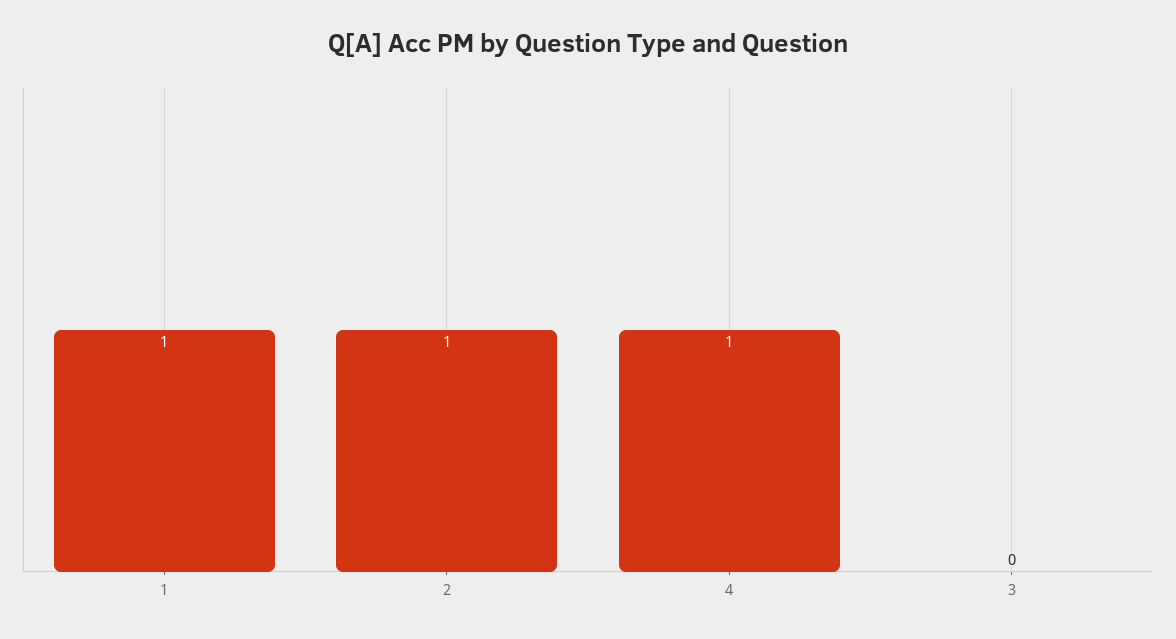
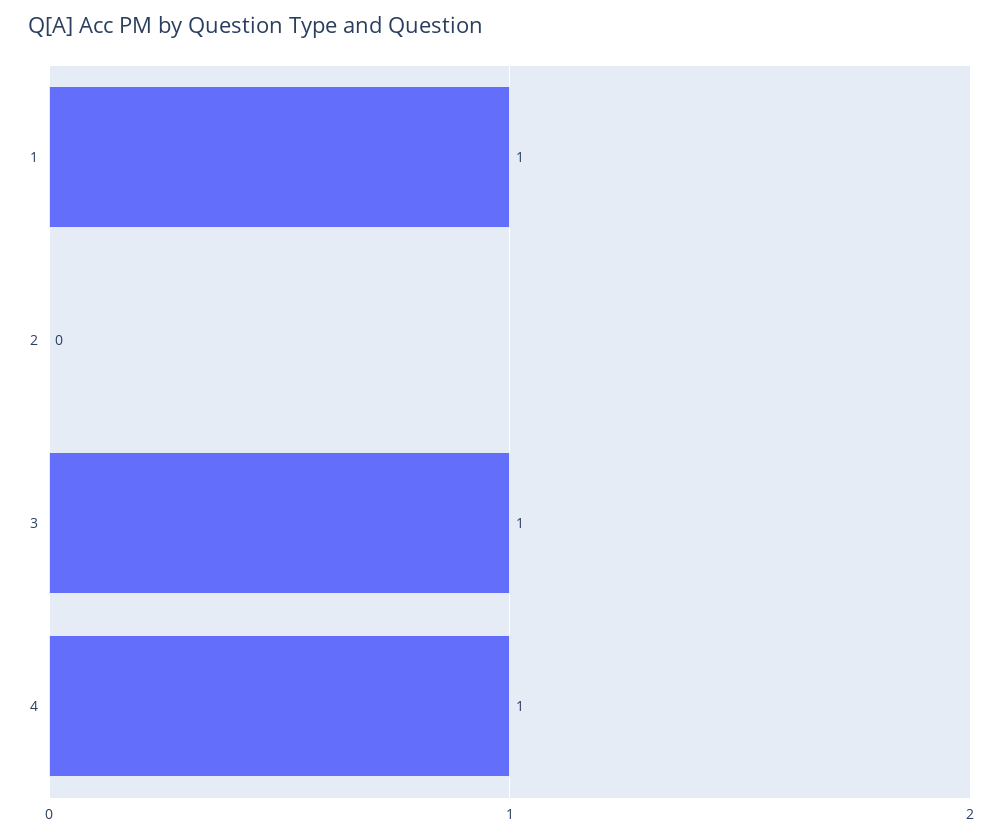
  {
    "1": 1,
-   "2": 1,
+   "2": 0,
    "4": 1,
-   "3": 0
+   "3": 1
  }

